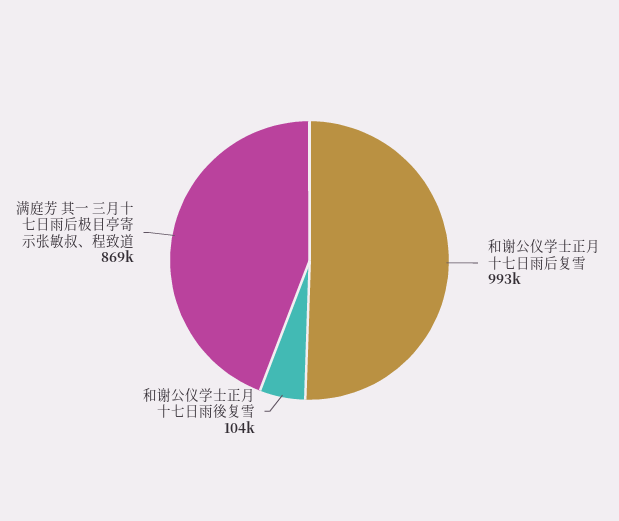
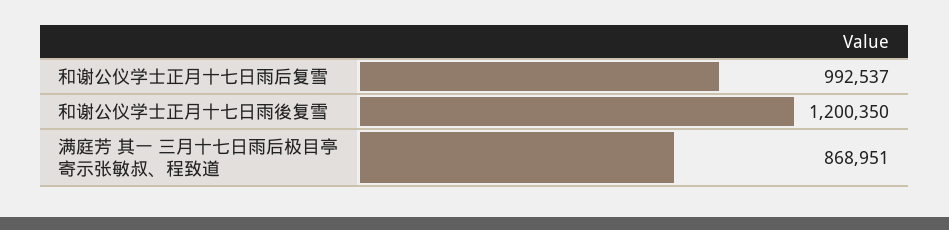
  {
    "和谢公仪学士正月十七日雨后复雪": 992537,
-   "和谢公仪学士正月十七日雨後复雪": 104000,
+   "和谢公仪学士正月十七日雨後复雪": 1200350,
    "满庭芳 其一 三月十七日雨后极目亭寄示张敏叔、程致道": 868951
  }

